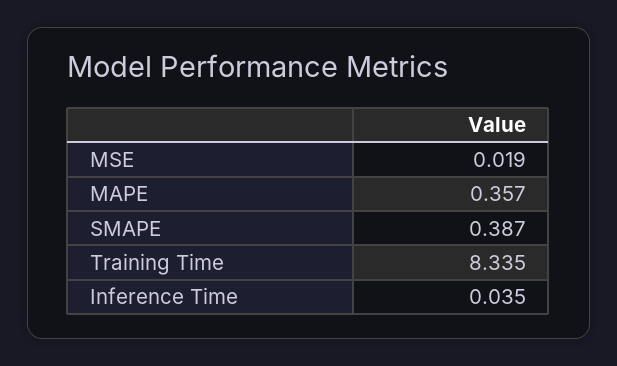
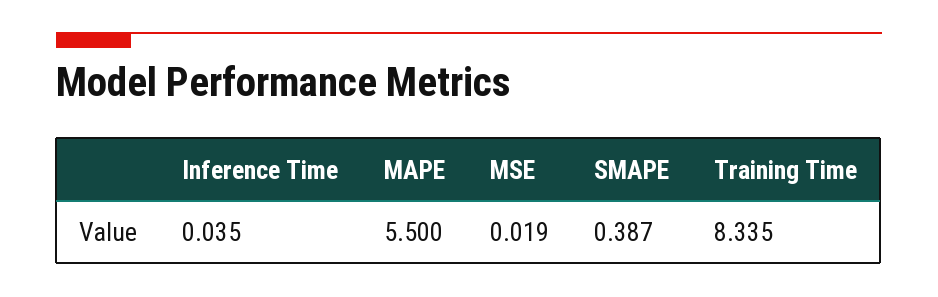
  {
    "MSE": 0.019,
-   "MAPE": 0.357,
+   "MAPE": 5.5,
    "SMAPE": 0.387,
    "Training Time": 8.335,
    "Inference Time": 0.035
  }

